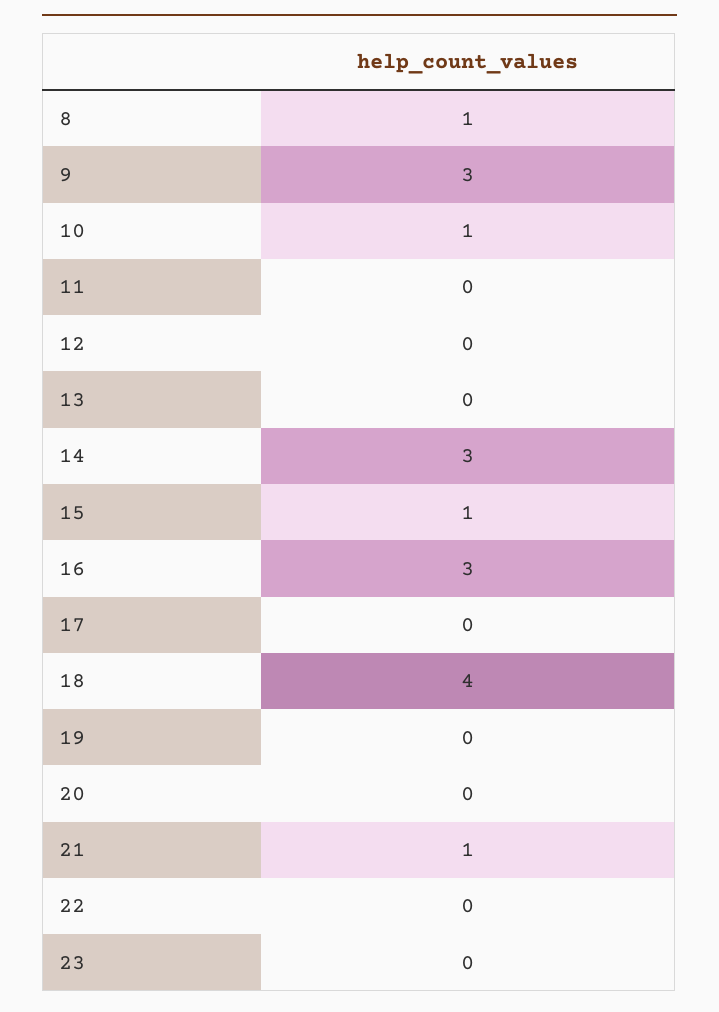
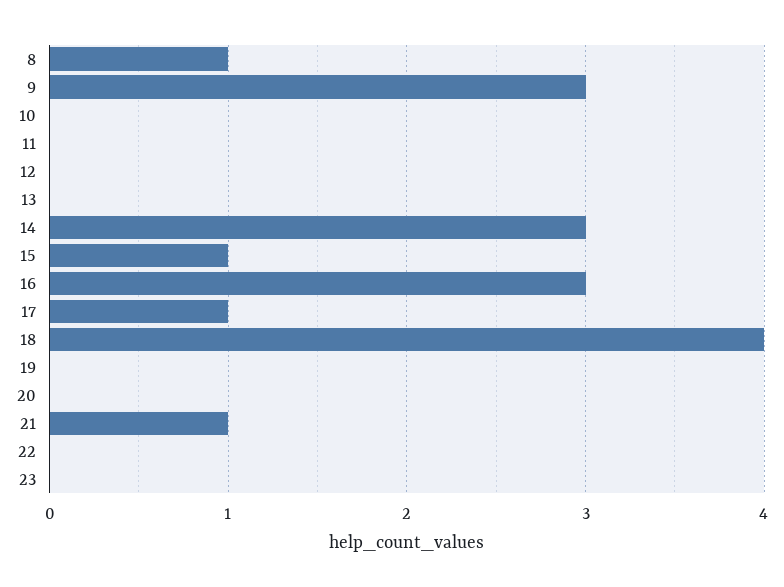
  {
    "8": 1,
    "9": 3,
-   "10": 1,
+   "10": 0,
    "11": 0,
    "12": 0,
    "13": 0,
    "14": 3,
    "15": 1,
    "16": 3,
-   "17": 0,
+   "17": 1,
    "18": 4,
    "19": 0,
    "20": 0,
    "21": 1,
    "22": 0,
    "23": 0
  }

